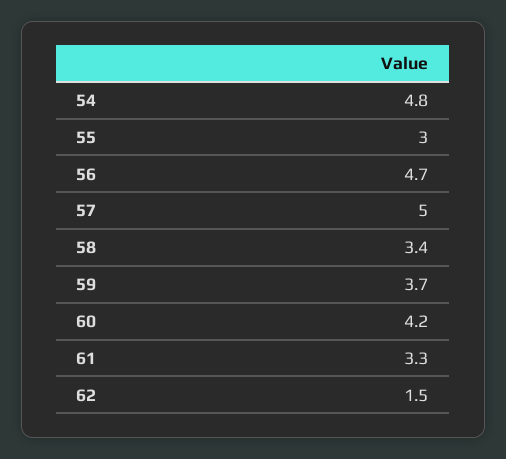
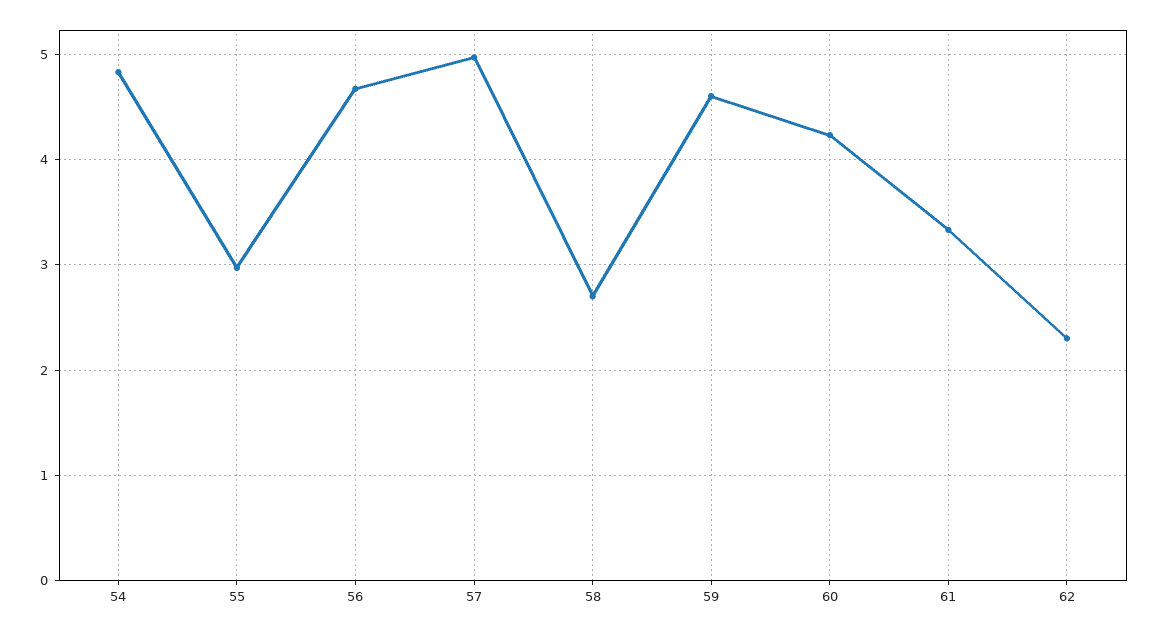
  {
    "54": 4.8,
    "55": 3,
    "56": 4.7,
    "57": 5,
-   "58": 3.4,
+   "58": 2.7,
-   "59": 3.7,
+   "59": 4.6,
    "60": 4.2,
    "61": 3.3,
-   "62": 1.5
+   "62": 2.3
  }

